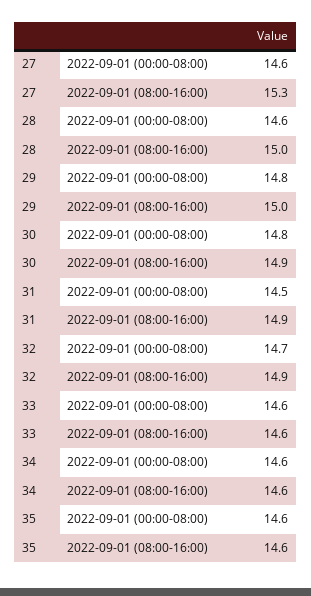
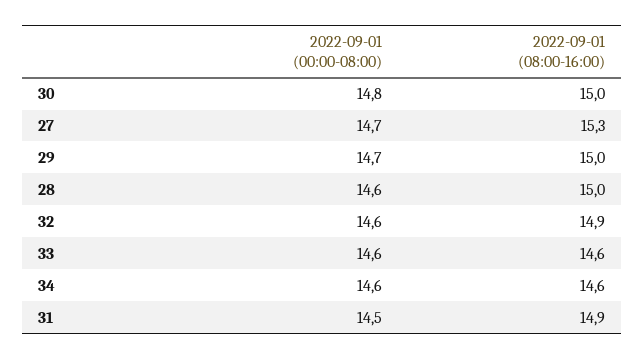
  {
    "27": {
-     "2022-09-01 (00:00-08:00)": 14.6,
+     "2022-09-01 (00:00-08:00)": 14.7,
      "2022-09-01 (08:00-16:00)": 15.3
    },
    "28": {
      "2022-09-01 (00:00-08:00)": 14.6,
      "2022-09-01 (08:00-16:00)": 15
    },
    "29": {
-     "2022-09-01 (00:00-08:00)": 14.8,
+     "2022-09-01 (00:00-08:00)": 14.7,
      "2022-09-01 (08:00-16:00)": 15
    },
    "30": {
      "2022-09-01 (00:00-08:00)": 14.8,
-     "2022-09-01 (08:00-16:00)": 14.9
+     "2022-09-01 (08:00-16:00)": 15
    },
    "31": {
      "2022-09-01 (00:00-08:00)": 14.5,
      "2022-09-01 (08:00-16:00)": 14.9
    },
    "32": {
-     "2022-09-01 (00:00-08:00)": 14.7,
+     "2022-09-01 (00:00-08:00)": 14.6,
      "2022-09-01 (08:00-16:00)": 14.9
    },
    "33": {
      "2022-09-01 (00:00-08:00)": 14.6,
      "2022-09-01 (08:00-16:00)": 14.6
    },
    "34": {
      "2022-09-01 (00:00-08:00)": 14.6,
      "2022-09-01 (08:00-16:00)": 14.6
-   },
+   }
-   "35": {
-     "2022-09-01 (00:00-08:00)": 14.6,
-     "2022-09-01 (08:00-16:00)": 14.6
-   }
  }

